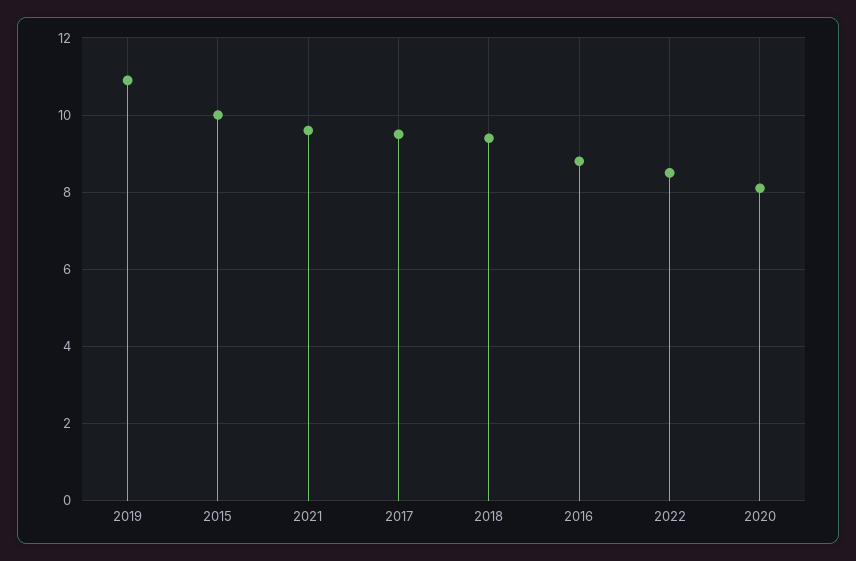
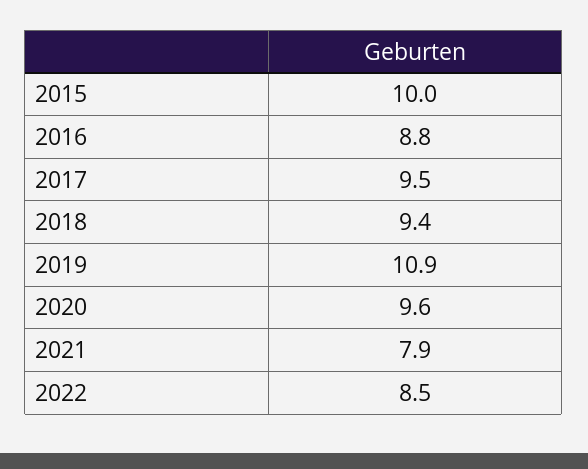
  {
    "2019": 10.9,
    "2015": 10,
-   "2021": 9.5,
+   "2021": 7.9,
    "2017": 9.5,
    "2018": 9.4,
    "2016": 8.8,
    "2022": 8.5,
-   "2020": 8
+   "2020": 9.6
  }

